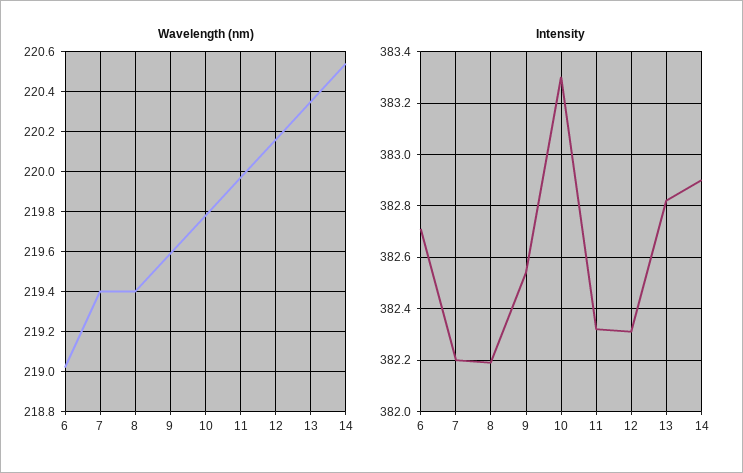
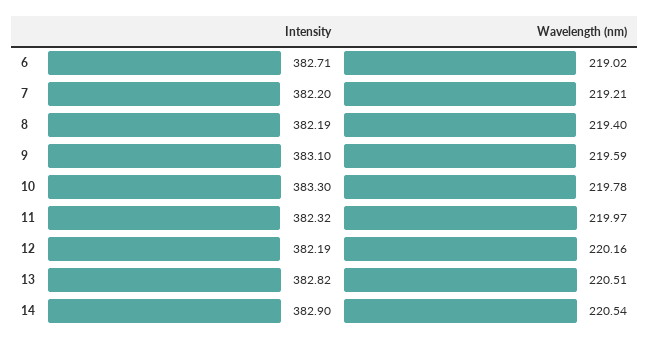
  {
    "Wavelength (nm)": {
      "6": 219.02,
-     "7": 219.4,
+     "7": 219.21,
      "8": 219.4,
      "9": 219.59,
      "10": 219.78,
      "11": 219.97,
      "12": 220.16,
-     "13": 220.35,
+     "13": 220.51,
      "14": 220.54
    },
    "Intensity": {
      "6": 382.71,
      "7": 382.2,
      "8": 382.19,
-     "9": 382.55,
+     "9": 383.1,
      "10": 383.3,
      "11": 382.32,
-     "12": 382.3,
+     "12": 382.19,
      "13": 382.82,
      "14": 382.9
    }
  }

